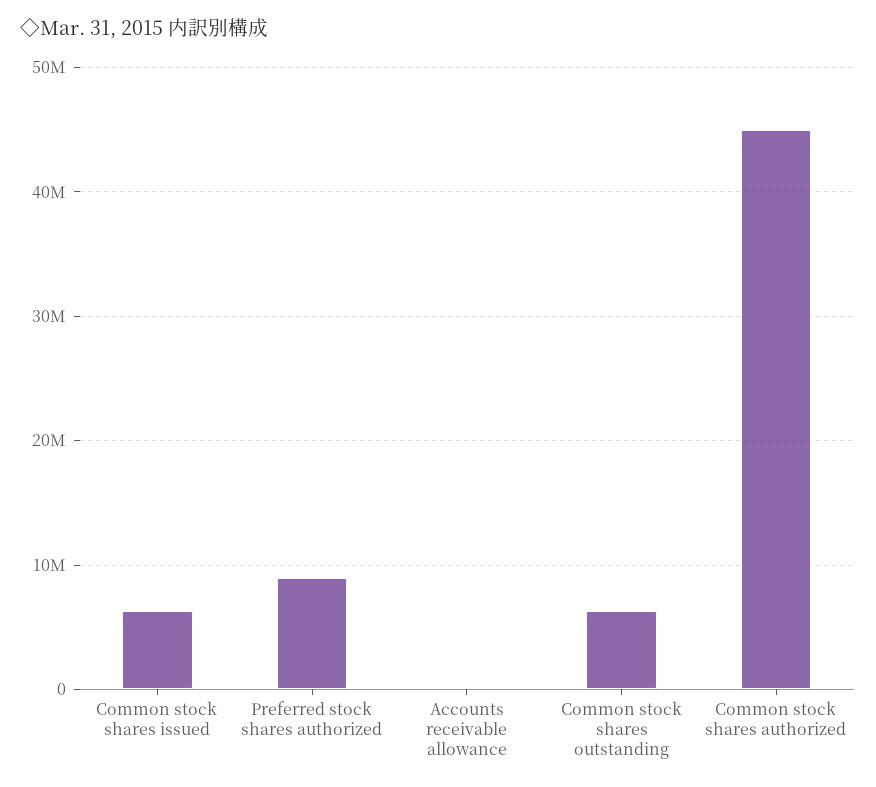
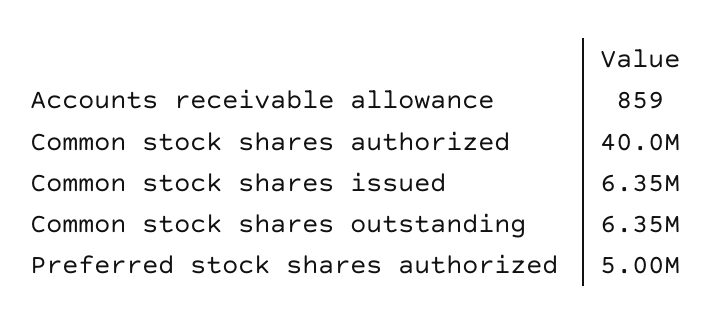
  {
    "Common stock shares issued": 6350000,
-   "Preferred stock shares authorized": 9000000,
+   "Preferred stock shares authorized": 5000000,
    "Accounts receivable allowance": 859,
    "Common stock shares outstanding": 6350000,
-   "Common stock shares authorized": 45000000
+   "Common stock shares authorized": 40000000
  }

